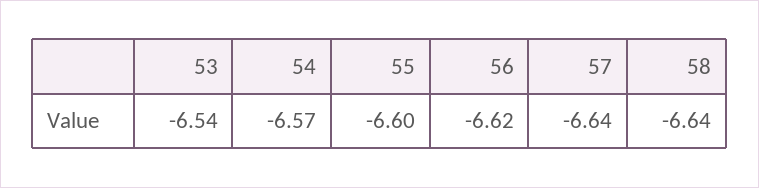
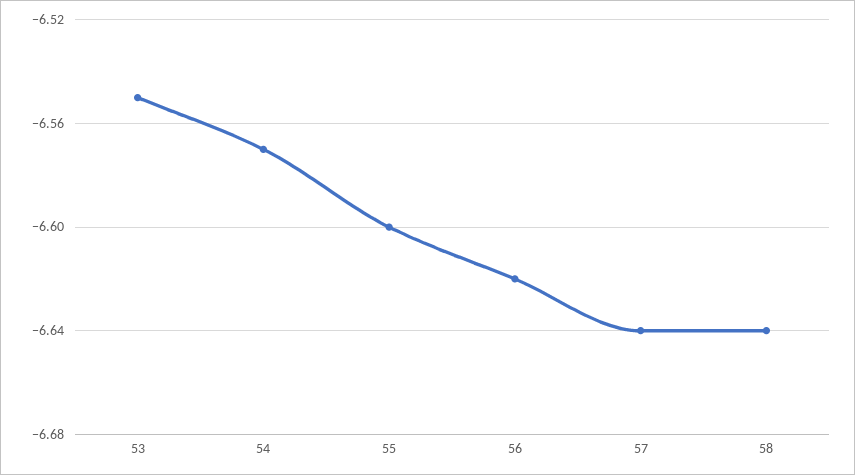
  {
-   "53": -6.54,
+   "53": -6.55,
    "54": -6.57,
    "55": -6.6,
    "56": -6.62,
    "57": -6.64,
    "58": -6.64
  }

